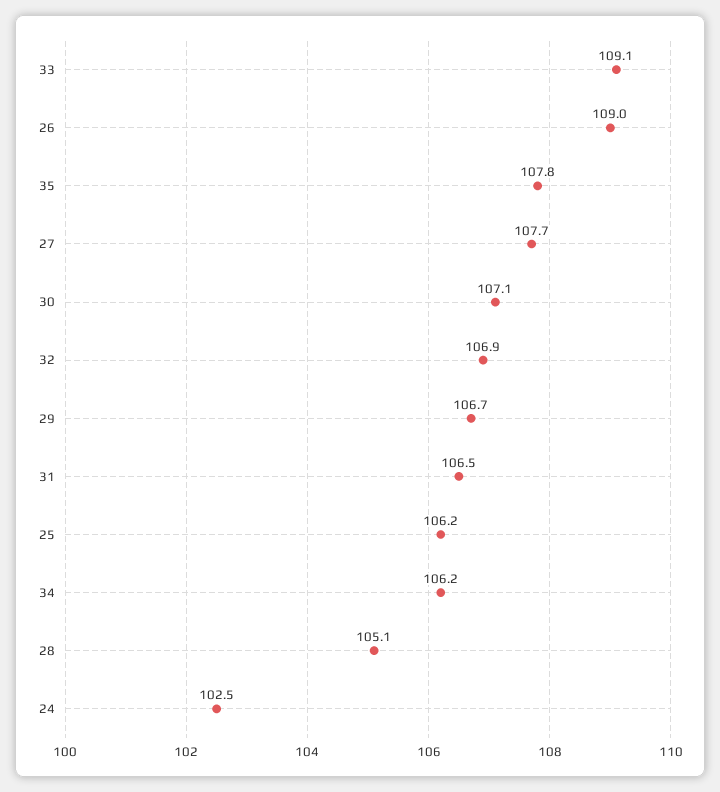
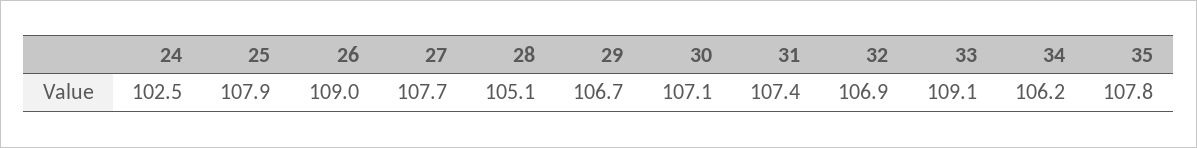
  {
    "33": 109.1,
    "26": 109,
    "35": 107.8,
    "27": 107.7,
    "30": 107.1,
    "32": 106.9,
    "29": 106.7,
-   "31": 106.5,
+   "31": 107.4,
-   "25": 106.2,
+   "25": 107.9,
    "34": 106.2,
    "28": 105.1,
    "24": 102.5
  }

